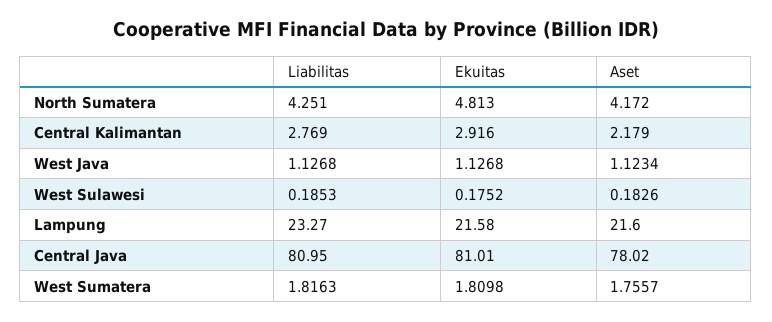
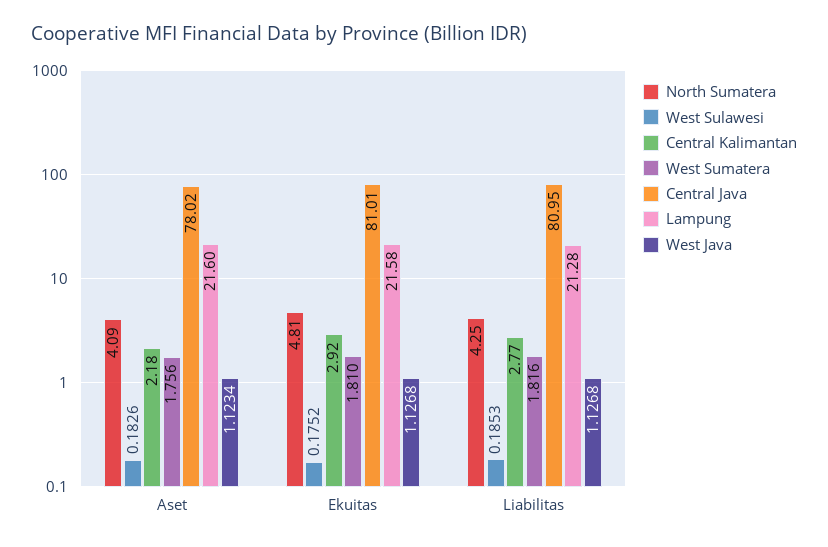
  {
    "North Sumatera": {
      "Liabilitas": 4.251,
      "Ekuitas": 4.813,
-     "Aset": 4.172
+     "Aset": 4.09
    },
    "Central Kalimantan": {
      "Liabilitas": 2.769,
      "Ekuitas": 2.916,
      "Aset": 2.179
    },
    "West Java": {
      "Liabilitas": 1.1268,
      "Ekuitas": 1.1268,
      "Aset": 1.1234
    },
    "West Sulawesi": {
      "Liabilitas": 0.1853,
      "Ekuitas": 0.1752,
      "Aset": 0.1826
    },
    "Lampung": {
-     "Liabilitas": 23.27,
+     "Liabilitas": 21.28,
      "Ekuitas": 21.58,
      "Aset": 21.6
    },
    "Central Java": {
      "Liabilitas": 80.95,
      "Ekuitas": 81.01,
      "Aset": 78.02
    },
    "West Sumatera": {
      "Liabilitas": 1.8163,
      "Ekuitas": 1.8098,
      "Aset": 1.7557
    }
  }

